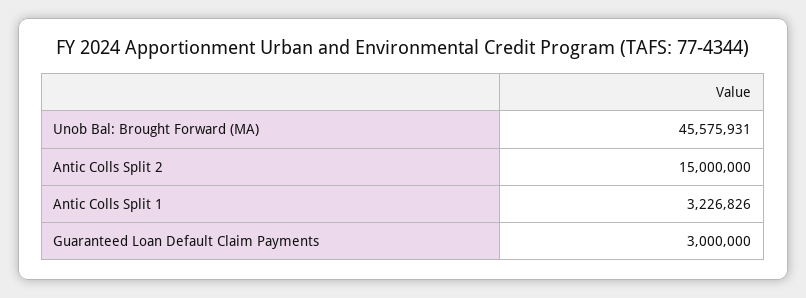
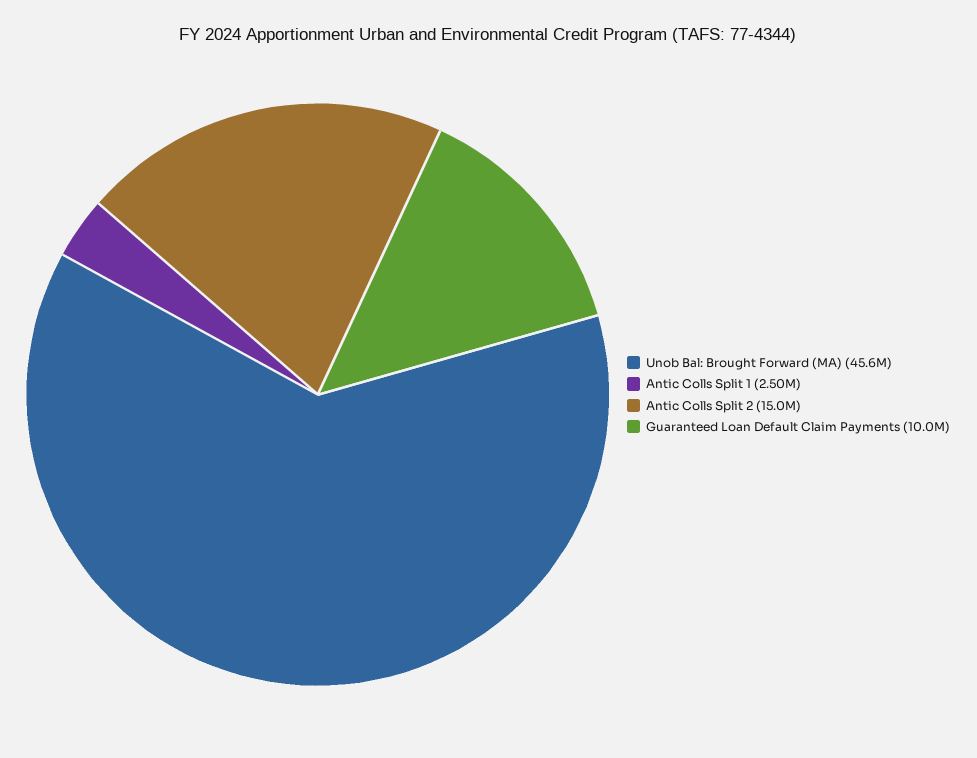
  {
    "Unob Bal: Brought Forward (MA)": 45575931,
    "Antic Colls Split 2": 15000000,
-   "Antic Colls Split 1": 3226826,
+   "Antic Colls Split 1": 2500000,
-   "Guaranteed Loan Default Claim Payments": 3000000
+   "Guaranteed Loan Default Claim Payments": 10000000
  }

